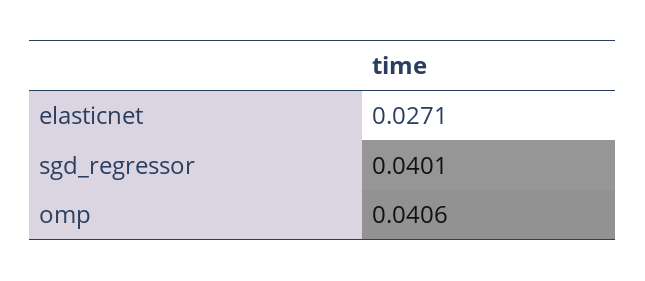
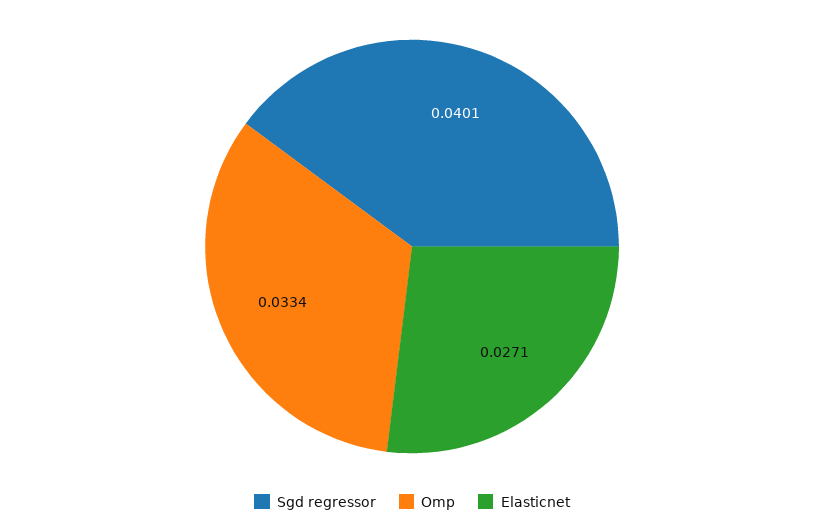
  {
    "elasticnet": 0.0271,
    "sgd_regressor": 0.0401,
-   "omp": 0.0406
+   "omp": 0.0334
  }

